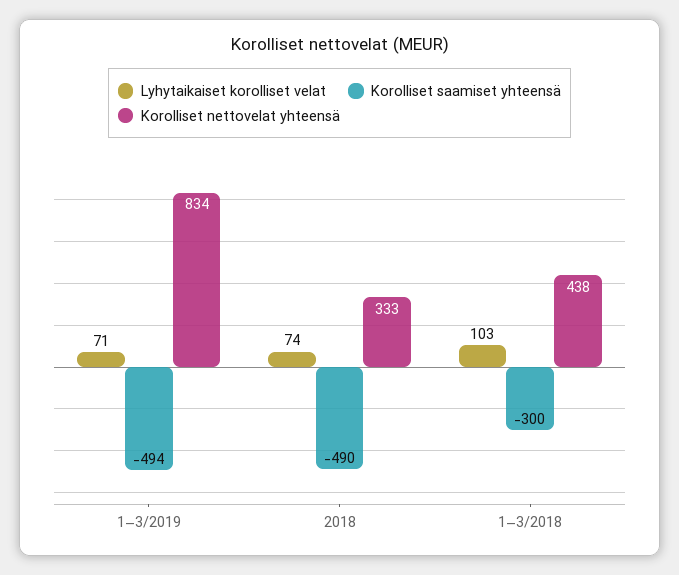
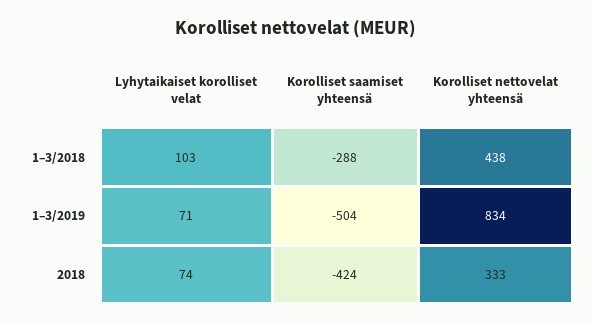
  {
    "Lyhytaikaiset korolliset velat": {
      "1–3/2019": 71,
      "2018": 74,
      "1–3/2018": 103
    },
    "Korolliset saamiset yhteensä": {
-     "1–3/2019": -494,
+     "1–3/2019": -504,
-     "2018": -490,
+     "2018": -424,
-     "1–3/2018": -300
+     "1–3/2018": -288
    },
    "Korolliset nettovelat yhteensä": {
      "1–3/2019": 834,
      "2018": 333,
      "1–3/2018": 438
    }
  }

